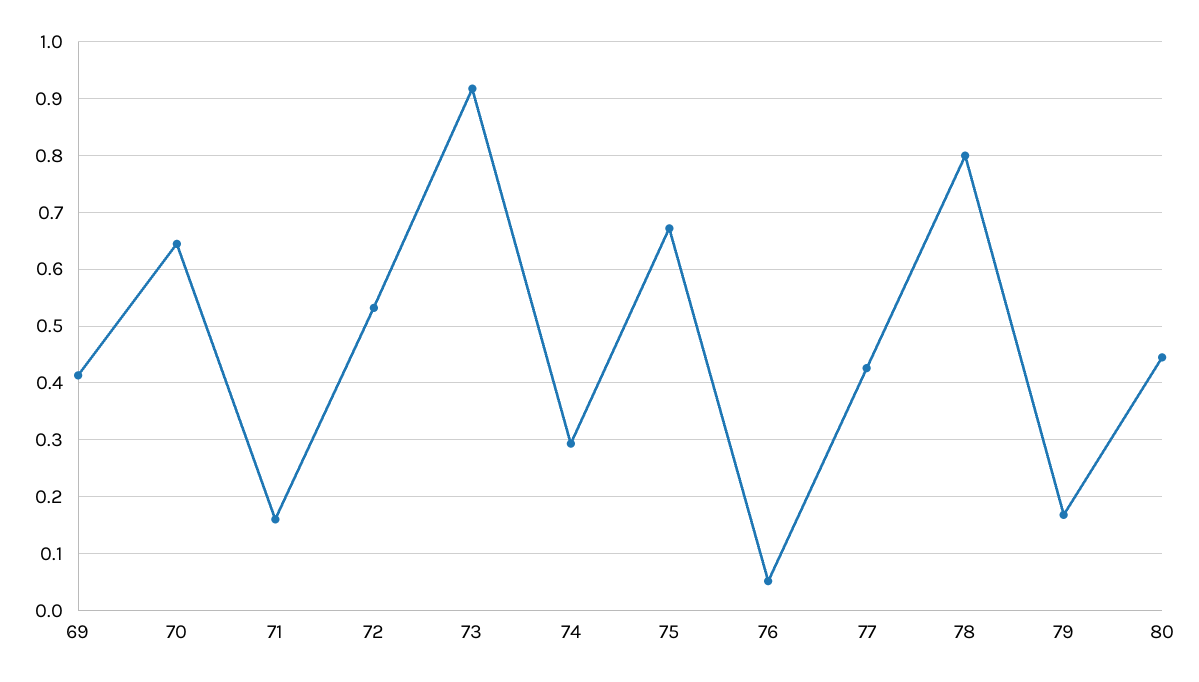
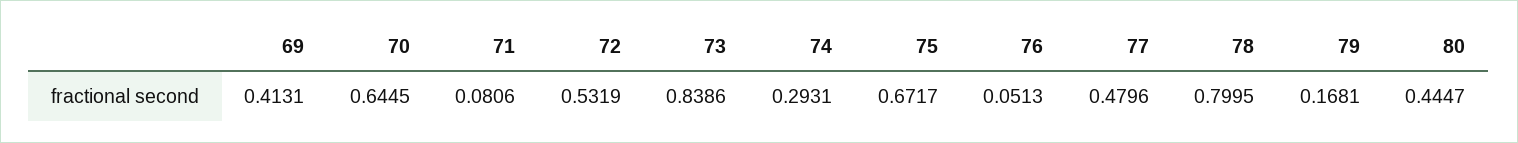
  {
    "69": 0.4131,
    "70": 0.6445,
-   "71": 0.16,
+   "71": 0.0806,
    "72": 0.5319,
-   "73": 0.92,
+   "73": 0.8386,
    "74": 0.2931,
    "75": 0.6717,
    "76": 0.0513,
-   "77": 0.42,
+   "77": 0.4796,
    "78": 0.7995,
    "79": 0.1681,
    "80": 0.4447
  }

